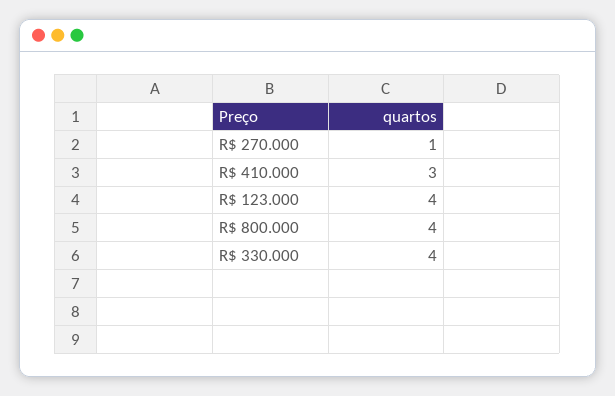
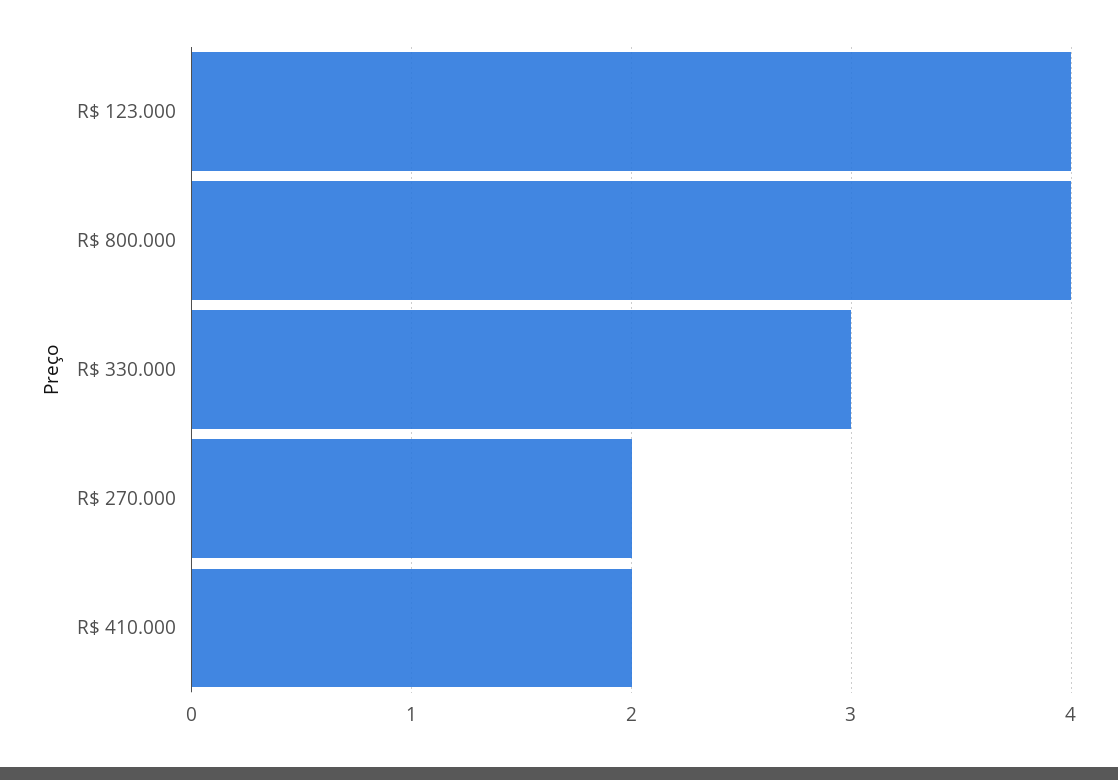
  {
-   "R$ 270.000": 1,
+   "R$ 270.000": 2,
-   "R$ 410.000": 3,
+   "R$ 410.000": 2,
    "R$ 123.000": 4,
    "R$ 800.000": 4,
-   "R$ 330.000": 4
+   "R$ 330.000": 3
  }

